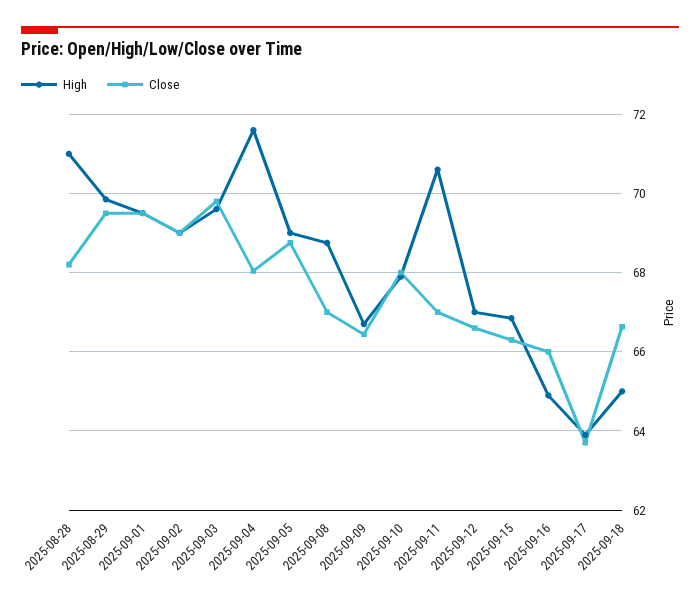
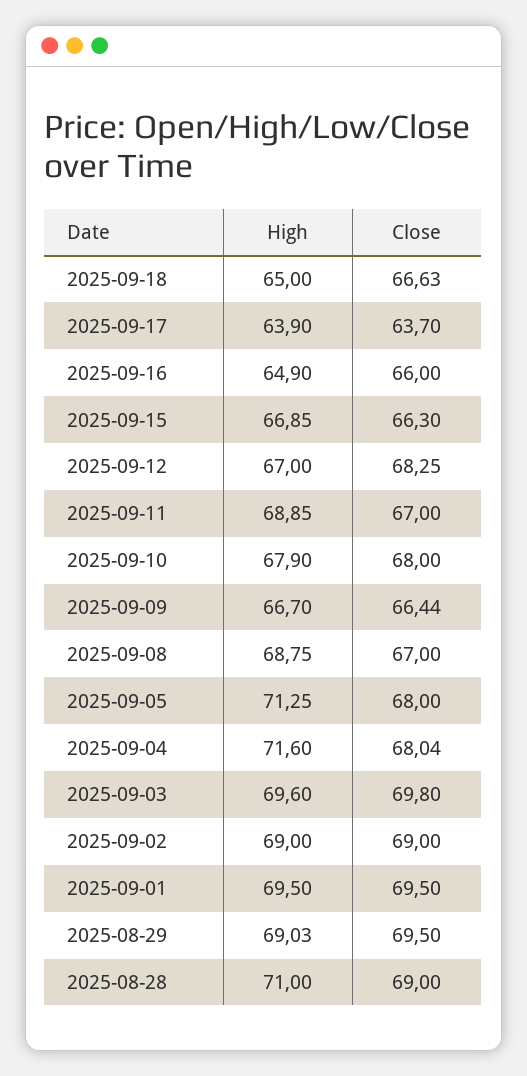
  {
    "High": {
      "2025-08-28": 71,
-     "2025-08-29": 69.8,
+     "2025-08-29": 69.03,
      "2025-09-01": 69.5,
      "2025-09-02": 69,
      "2025-09-03": 69.6,
      "2025-09-04": 71.6,
-     "2025-09-05": 69,
+     "2025-09-05": 71.25,
      "2025-09-08": 68.75,
      "2025-09-09": 66.7,
      "2025-09-10": 67.9,
-     "2025-09-11": 70.6,
+     "2025-09-11": 68.85,
      "2025-09-12": 67,
      "2025-09-15": 66.85,
      "2025-09-16": 64.9,
      "2025-09-17": 63.9,
      "2025-09-18": 65
    },
    "Close": {
-     "2025-08-28": 68.2,
+     "2025-08-28": 69,
      "2025-08-29": 69.5,
      "2025-09-01": 69.5,
      "2025-09-02": 69,
      "2025-09-03": 69.8,
      "2025-09-04": 68.04,
-     "2025-09-05": 68.8,
+     "2025-09-05": 68,
      "2025-09-08": 67,
      "2025-09-09": 66.44,
      "2025-09-10": 68,
      "2025-09-11": 67,
-     "2025-09-12": 66.6,
+     "2025-09-12": 68.25,
      "2025-09-15": 66.3,
      "2025-09-16": 66,
      "2025-09-17": 63.7,
      "2025-09-18": 66.63
    }
  }

